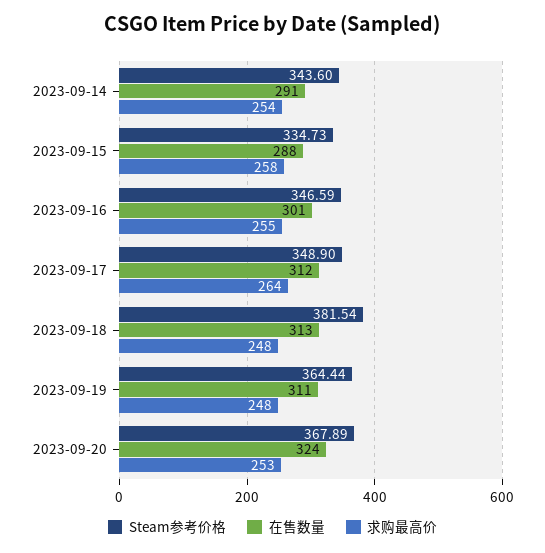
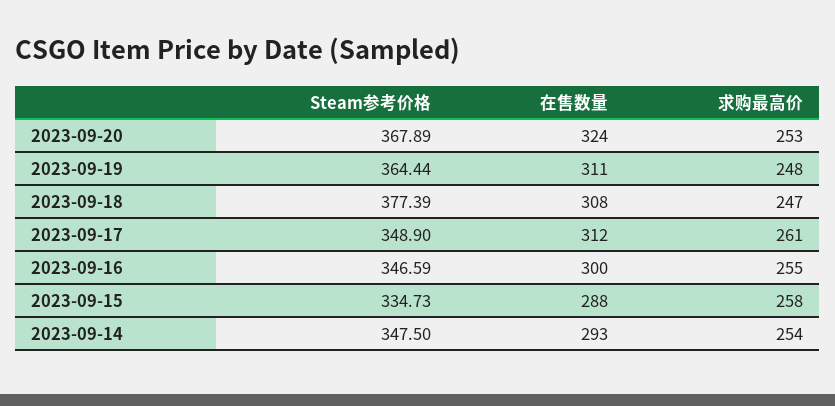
  {
    "Steam参考价格": {
-     "2023-09-14": 343.6,
+     "2023-09-14": 347.5,
      "2023-09-15": 334.73,
      "2023-09-16": 346.59,
      "2023-09-17": 348.9,
-     "2023-09-18": 381.54,
+     "2023-09-18": 377.39,
      "2023-09-19": 364.44,
      "2023-09-20": 367.89
    },
    "在售数量": {
-     "2023-09-14": 291,
+     "2023-09-14": 293,
      "2023-09-15": 288,
-     "2023-09-16": 301,
+     "2023-09-16": 300,
      "2023-09-17": 312,
-     "2023-09-18": 313,
+     "2023-09-18": 308,
      "2023-09-19": 311,
      "2023-09-20": 324
    },
    "求购最高价": {
      "2023-09-14": 254,
      "2023-09-15": 258,
      "2023-09-16": 255,
-     "2023-09-17": 264,
+     "2023-09-17": 261,
-     "2023-09-18": 248,
+     "2023-09-18": 247,
      "2023-09-19": 248,
      "2023-09-20": 253
    }
  }

